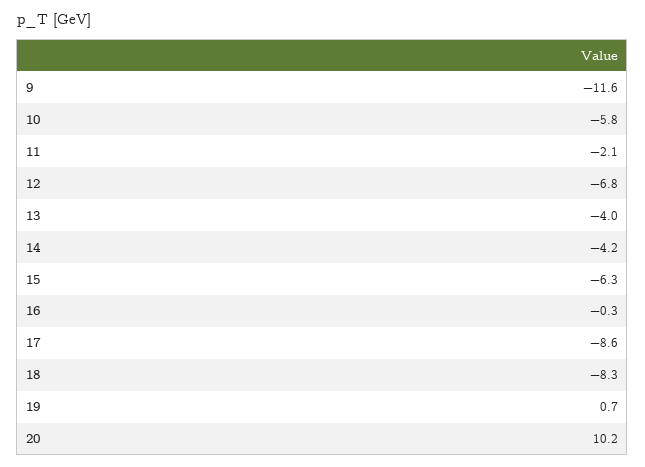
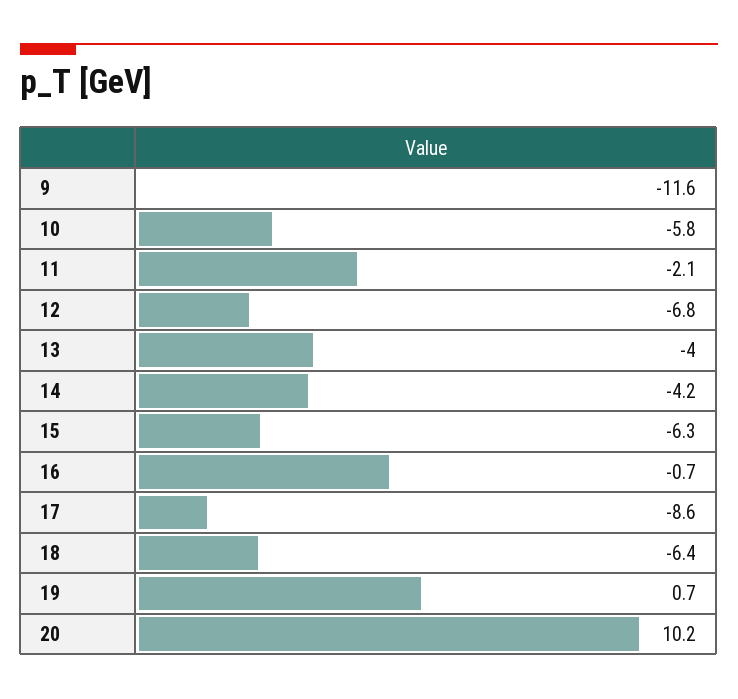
  {
    "9": -11.6,
    "10": -5.8,
    "11": -2.1,
    "12": -6.8,
    "13": -4,
    "14": -4.2,
    "15": -6.3,
-   "16": -0.3,
+   "16": -0.7,
    "17": -8.6,
-   "18": -8.3,
+   "18": -6.4,
    "19": 0.7,
    "20": 10.2
  }

